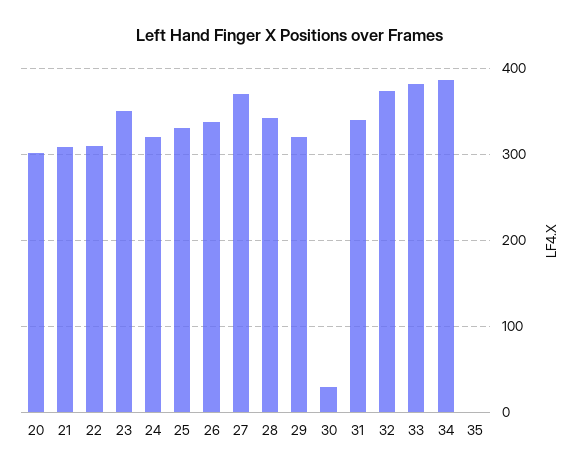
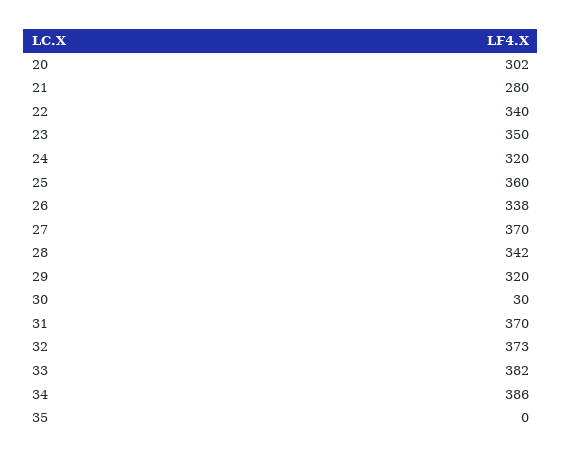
  {
    "20": 302,
-   "21": 310,
+   "21": 280,
-   "22": 310,
+   "22": 340,
    "23": 350,
    "24": 320,
-   "25": 330,
+   "25": 360,
    "26": 338,
    "27": 370,
    "28": 342,
    "29": 320,
    "30": 30,
-   "31": 340,
+   "31": 370,
    "32": 373,
    "33": 382,
    "34": 386,
    "35": 0
  }

